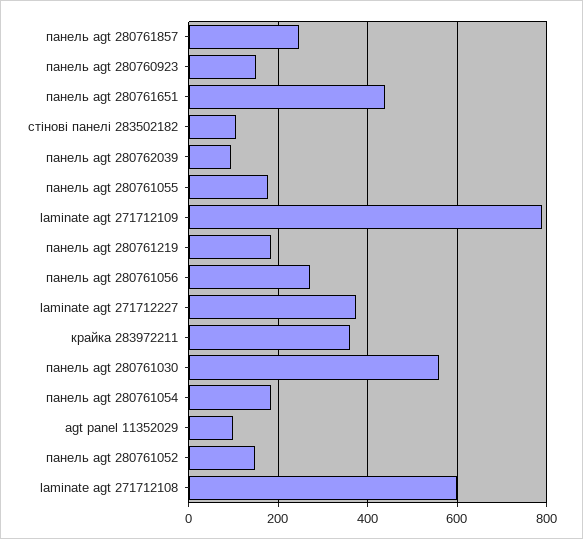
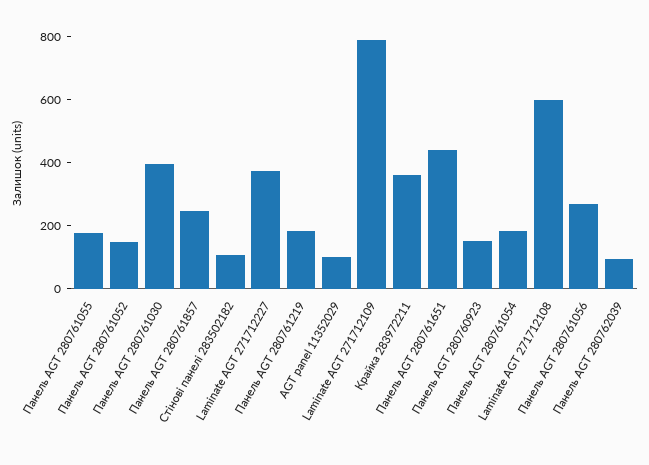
  {
    "панель agt 280761857": 240,
    "панель agt 280760923": 160,
    "панель agt 280761651": 440,
    "стінові панелі 283502182": 100,
    "панель agt 280762039": 100,
    "панель agt 280761055": 180,
    "laminate agt 271712109": 800,
    "панель agt 280761219": 180,
    "панель agt 280761056": 280,
    "laminate agt 271712227": 380,
    "крайка 283972211": 360,
-   "панель agt 280761030": 560,
+   "панель agt 280761030": 400,
    "панель agt 280761054": 180,
    "agt panel 11352029": 100,
    "панель agt 280761052": 140,
    "laminate agt 271712108": 600
  }

